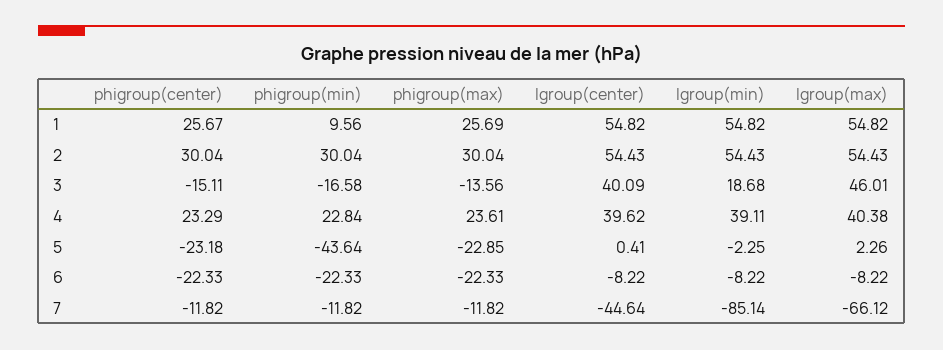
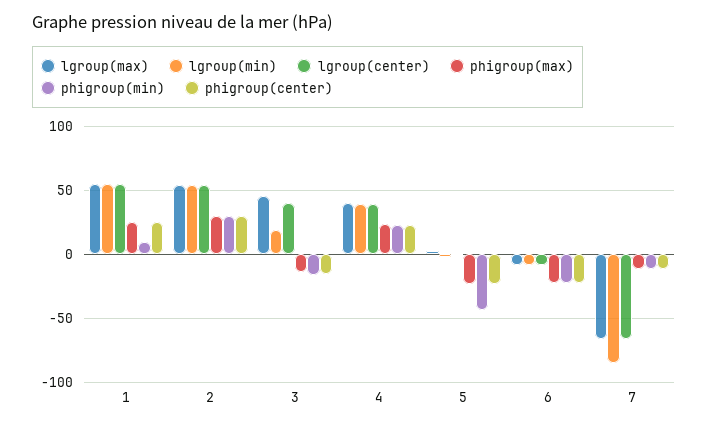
  {
    "phigroup(center)": {
      "1": 25.67,
      "2": 30.04,
      "3": -15.11,
      "4": 23.29,
      "5": -23.18,
      "6": -22.33,
      "7": -11.82
    },
    "phigroup(min)": {
      "1": 9.56,
      "2": 30.04,
      "3": -16.58,
      "4": 22.84,
      "5": -43.64,
      "6": -22.33,
      "7": -11.82
    },
    "phigroup(max)": {
      "1": 25.69,
      "2": 30.04,
      "3": -13.56,
      "4": 23.61,
      "5": -22.85,
      "6": -22.33,
      "7": -11.82
    },
    "lgroup(center)": {
      "1": 54.82,
      "2": 54.43,
      "3": 40.09,
      "4": 39.62,
      "5": 0.41,
      "6": -8.22,
-     "7": -44.64
+     "7": -65
    },
    "lgroup(min)": {
      "1": 54.82,
      "2": 54.43,
      "3": 18.68,
      "4": 39.11,
      "5": -2.25,
      "6": -8.22,
      "7": -85.14
    },
    "lgroup(max)": {
      "1": 54.82,
      "2": 54.43,
      "3": 46.01,
      "4": 40.38,
      "5": 2.26,
      "6": -8.22,
      "7": -66.12
    }
  }

